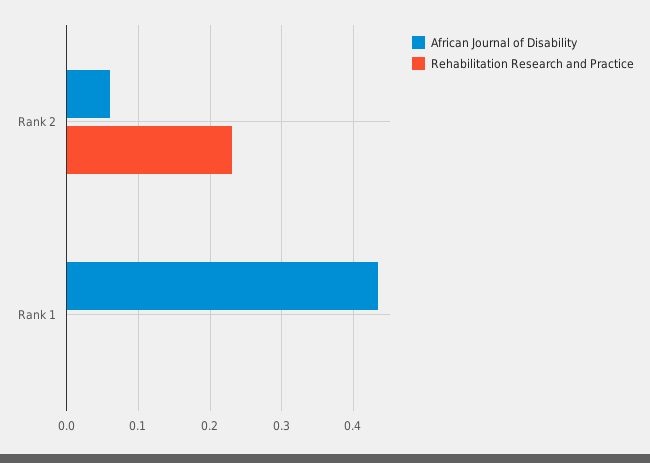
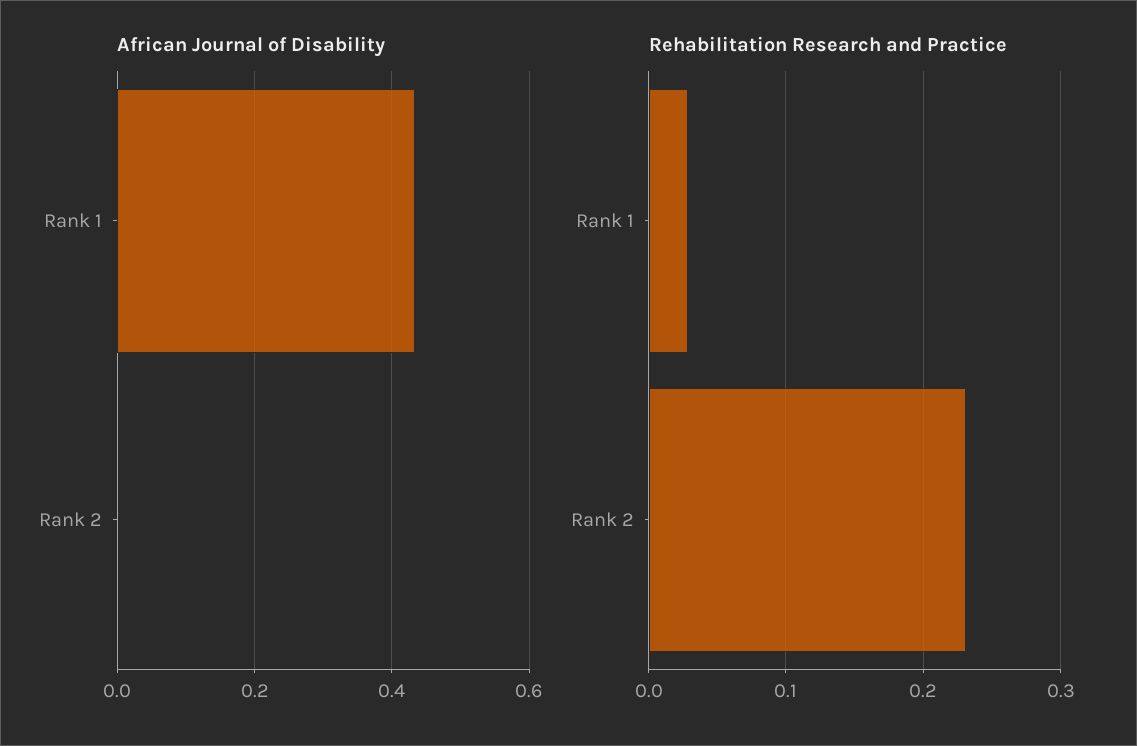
  {
    "African Journal of Disability": {
-     "Rank 2": 0.06,
+     "Rank 2": 0,
      "Rank 1": 0.43
    },
    "Rehabilitation Research and Practice": {
      "Rank 2": 0.23,
-     "Rank 1": 0
+     "Rank 1": 0.03
    }
  }

